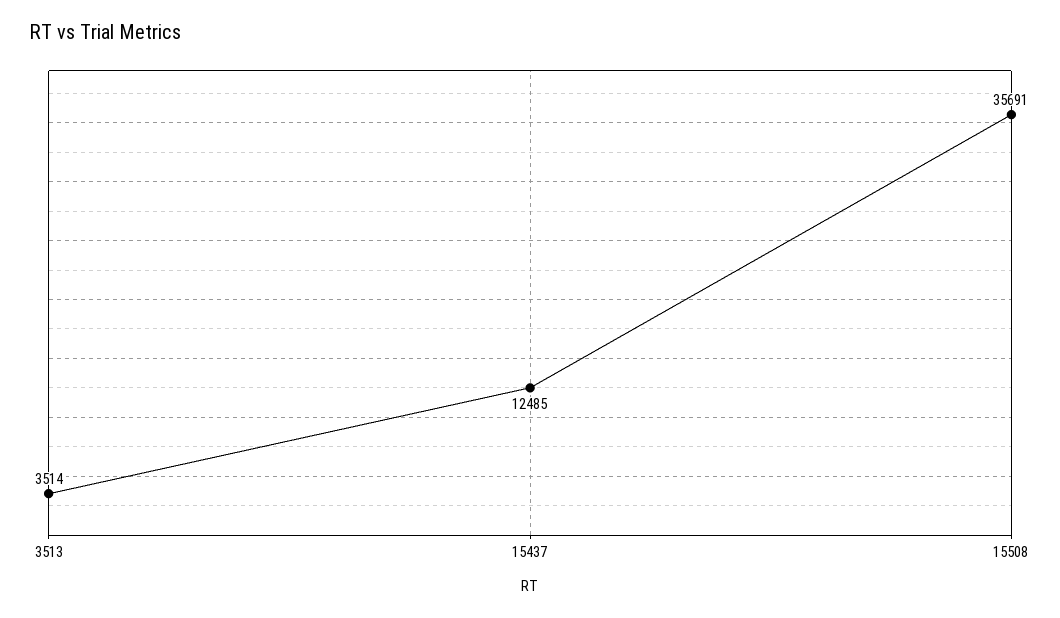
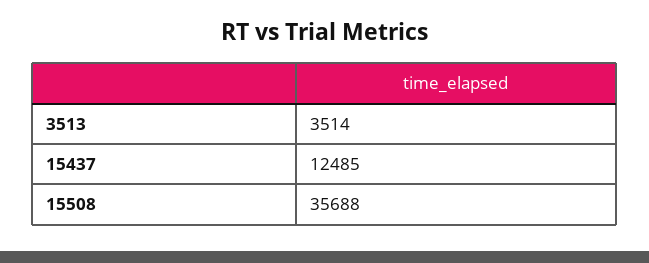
  {
    "3513": 3514,
    "15437": 12485,
-   "15508": 35691
+   "15508": 35688
  }

